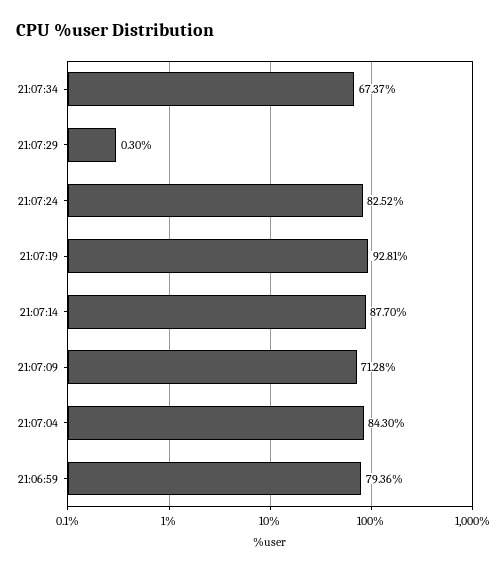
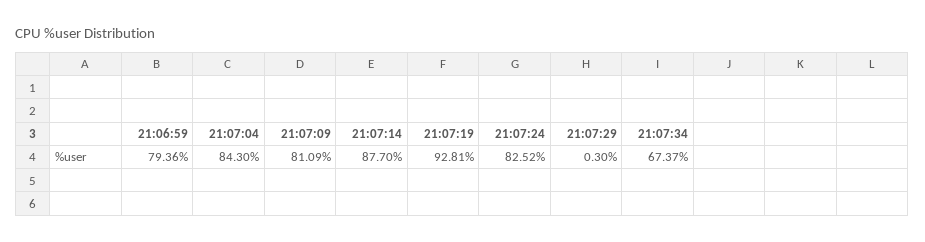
  {
    "21:07:34": 67.37,
    "21:07:29": 0.3,
    "21:07:24": 82.52,
    "21:07:19": 92.81,
    "21:07:14": 87.7,
-   "21:07:09": 71.28,
+   "21:07:09": 81.09,
    "21:07:04": 84.3,
    "21:06:59": 79.36
  }

